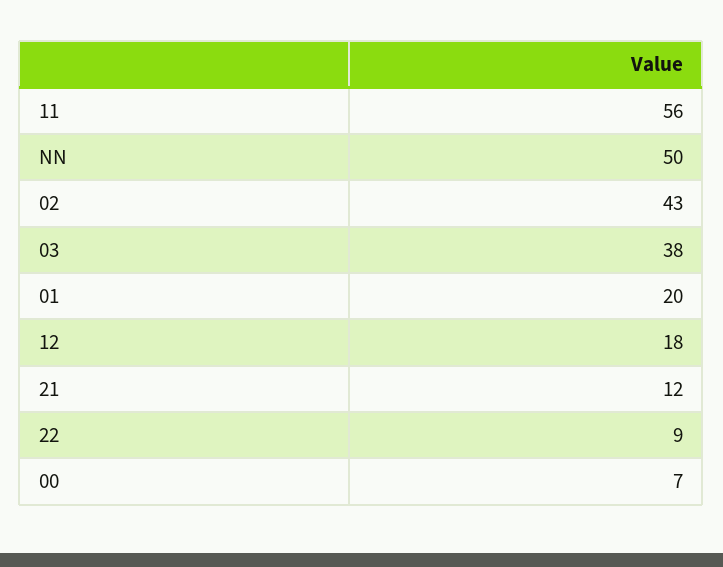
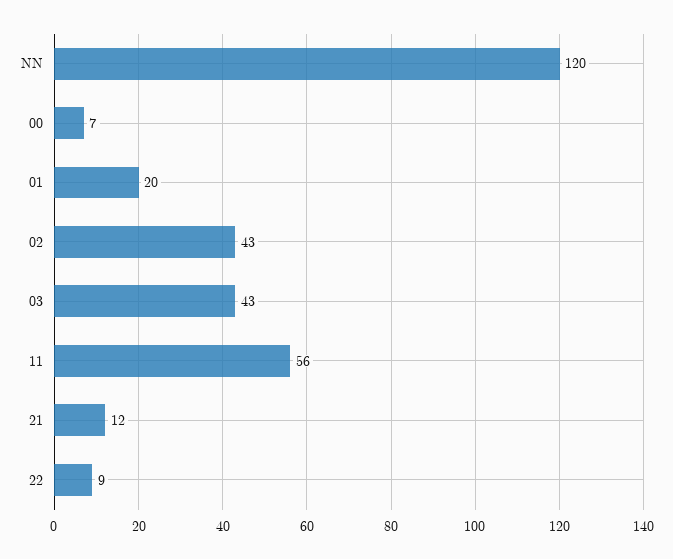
  {
    "11": 56,
-   "NN": 50,
+   "NN": 120,
    "02": 43,
-   "03": 38,
+   "03": 43,
    "01": 20,
-   "12": 18,
    "21": 12,
    "22": 9,
    "00": 7
  }

